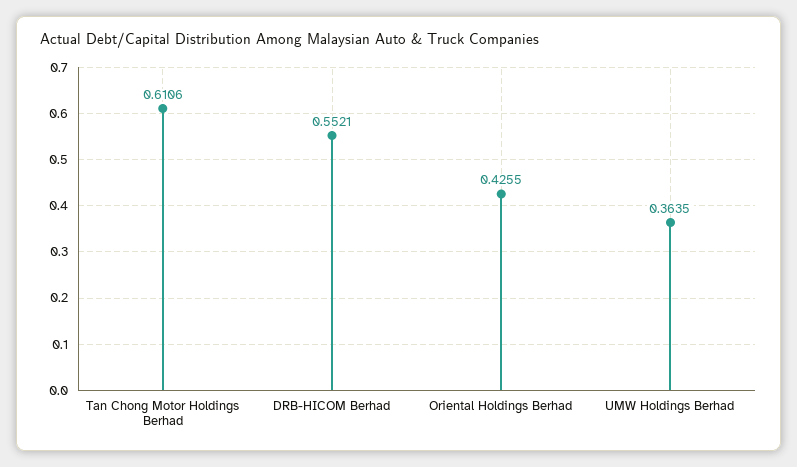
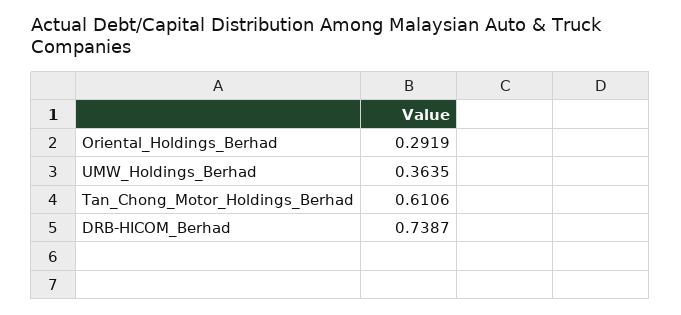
  {
    "Tan Chong Motor Holdings Berhad": 0.6106,
-   "DRB-HICOM Berhad": 0.5521,
+   "DRB-HICOM Berhad": 0.7387,
-   "Oriental Holdings Berhad": 0.4255,
+   "Oriental Holdings Berhad": 0.2919,
    "UMW Holdings Berhad": 0.3635
  }

